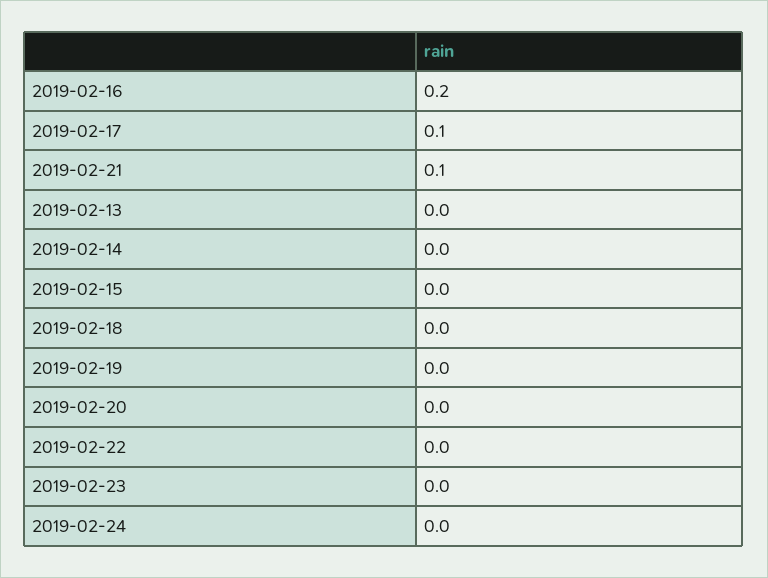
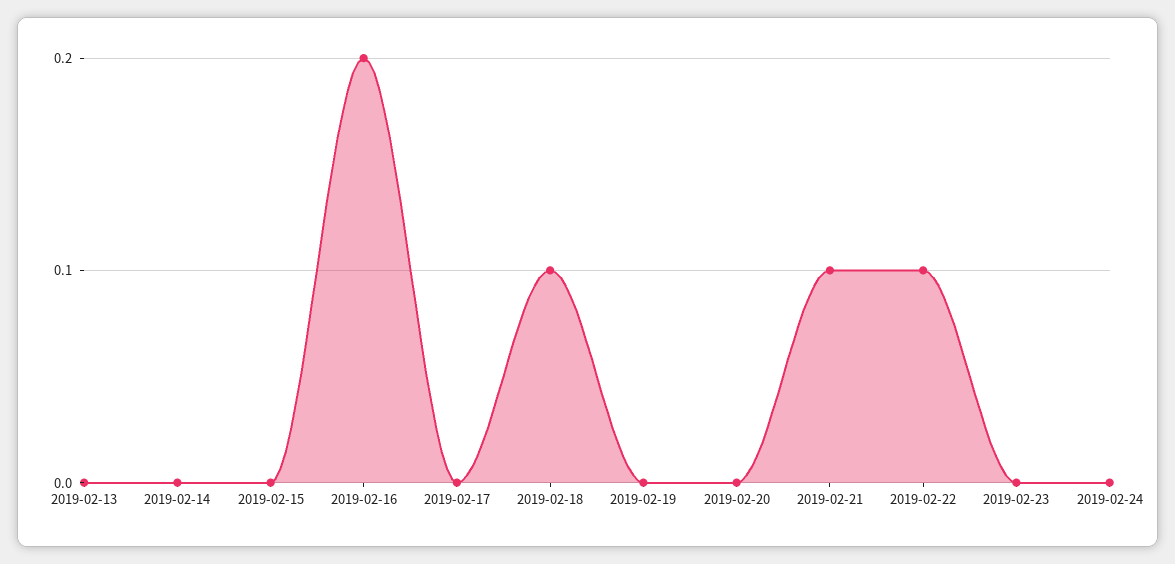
  {
    "2019-02-16": 0.2,
-   "2019-02-17": 0.1,
+   "2019-02-17": 0,
    "2019-02-21": 0.1,
    "2019-02-13": 0,
    "2019-02-14": 0,
    "2019-02-15": 0,
-   "2019-02-18": 0,
+   "2019-02-18": 0.1,
    "2019-02-19": 0,
    "2019-02-20": 0,
-   "2019-02-22": 0,
+   "2019-02-22": 0.1,
    "2019-02-23": 0,
    "2019-02-24": 0
  }

